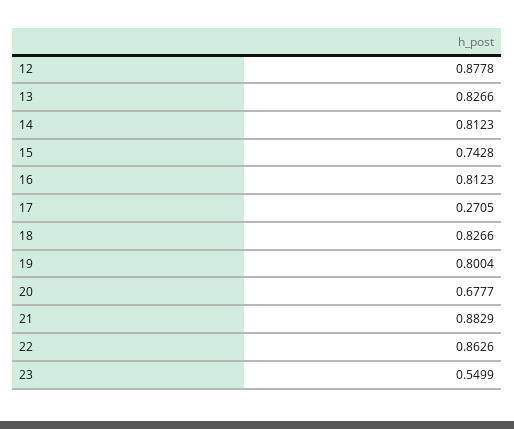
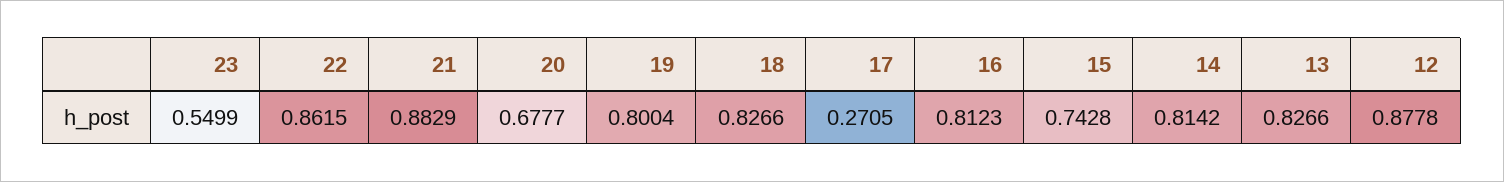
  {
    "12": 0.8778,
    "13": 0.8266,
-   "14": 0.8123,
+   "14": 0.8142,
    "15": 0.7428,
    "16": 0.8123,
    "17": 0.2705,
    "18": 0.8266,
    "19": 0.8004,
    "20": 0.6777,
    "21": 0.8829,
-   "22": 0.8626,
+   "22": 0.8615,
    "23": 0.5499
  }

